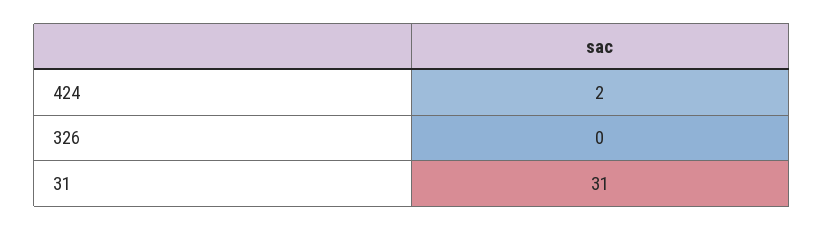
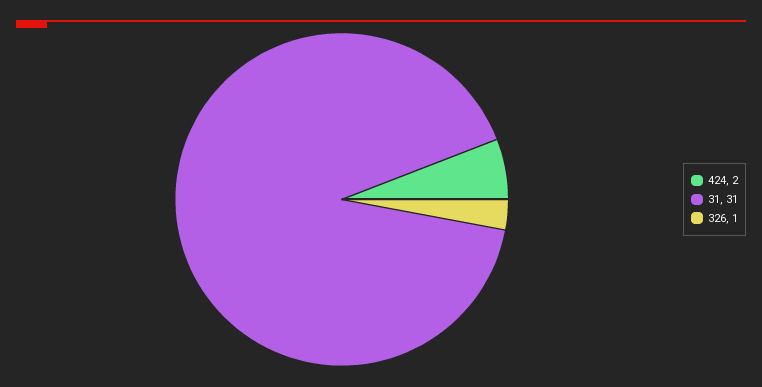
  {
    "424": 2,
-   "326": 0,
+   "326": 1,
    "31": 31
  }

